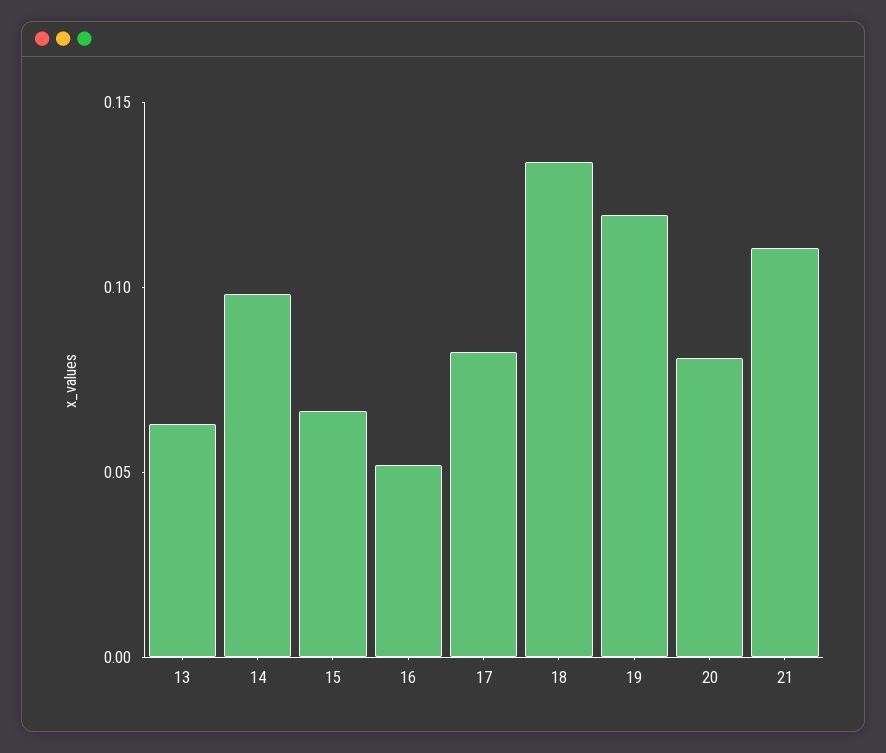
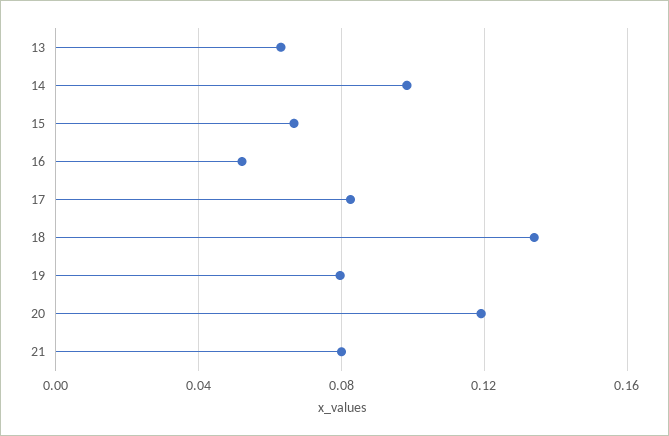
  {
    "13": 0.065,
    "14": 0.1,
    "15": 0.065,
    "16": 0.05,
    "17": 0.085,
    "18": 0.135,
-   "19": 0.12,
+   "19": 0.08,
-   "20": 0.08,
+   "20": 0.12,
-   "21": 0.11
+   "21": 0.08
  }

